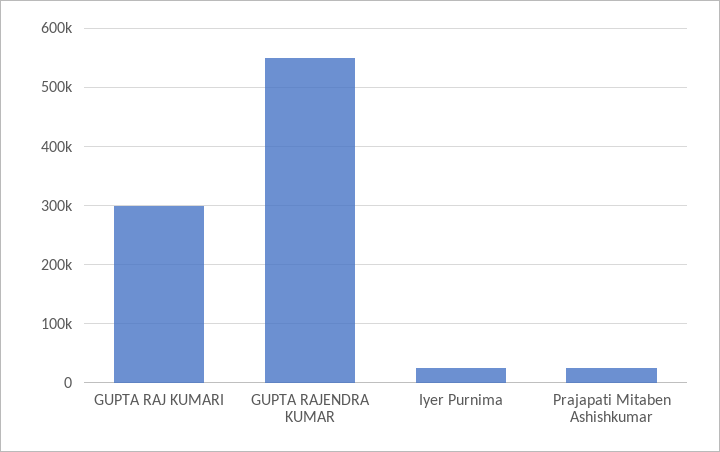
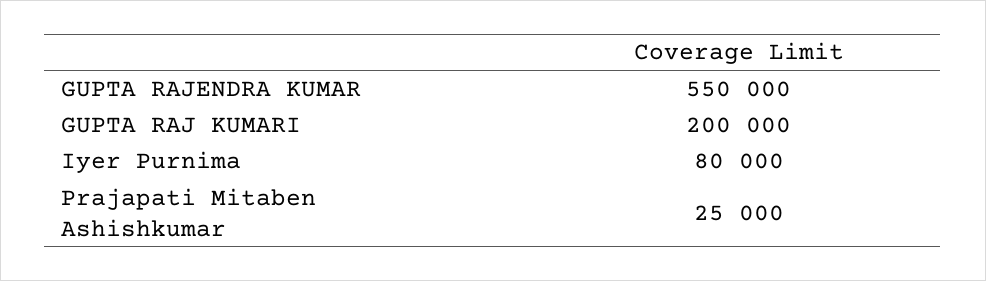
  {
-   "GUPTA RAJ KUMARI": 300000,
+   "GUPTA RAJ KUMARI": 200000,
    "GUPTA RAJENDRA KUMAR": 550000,
-   "Iyer Purnima": 20000,
+   "Iyer Purnima": 80000,
    "Prajapati Mitaben Ashishkumar": 25000
  }

